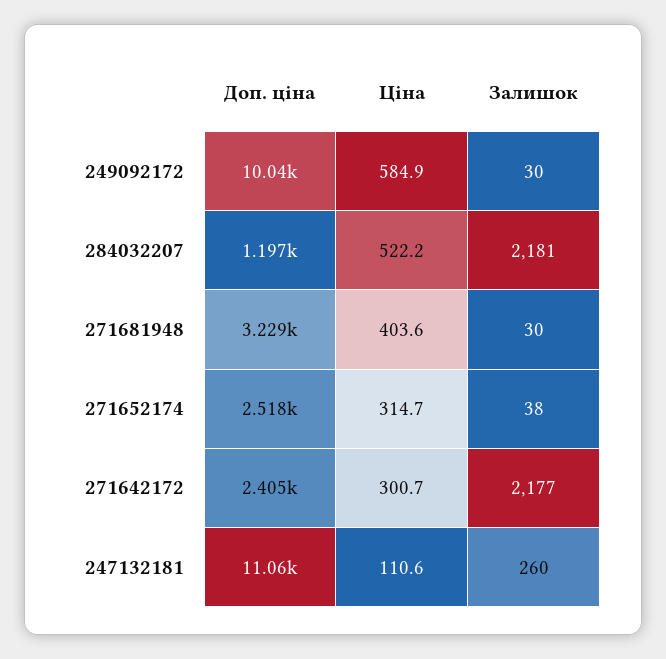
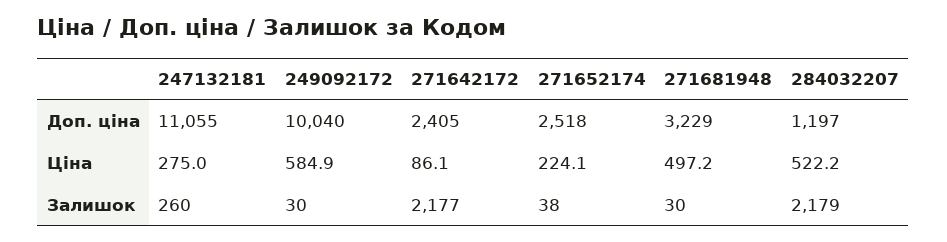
  {
    "Доп. ціна": {
      "249092172": 10040,
      "284032207": 1197,
      "271681948": 3229,
      "271652174": 2518,
      "271642172": 2405,
      "247132181": 11055
    },
    "Ціна": {
      "249092172": 584.9,
      "284032207": 522.2,
-     "271681948": 403.6,
+     "271681948": 497.2,
-     "271652174": 314.7,
+     "271652174": 224.1,
-     "271642172": 300.7,
+     "271642172": 86.1,
-     "247132181": 110.6
+     "247132181": 275
    },
    "Залишок": {
      "249092172": 30,
-     "284032207": 2181,
+     "284032207": 2179,
      "271681948": 30,
      "271652174": 38,
      "271642172": 2177,
      "247132181": 260
    }
  }

